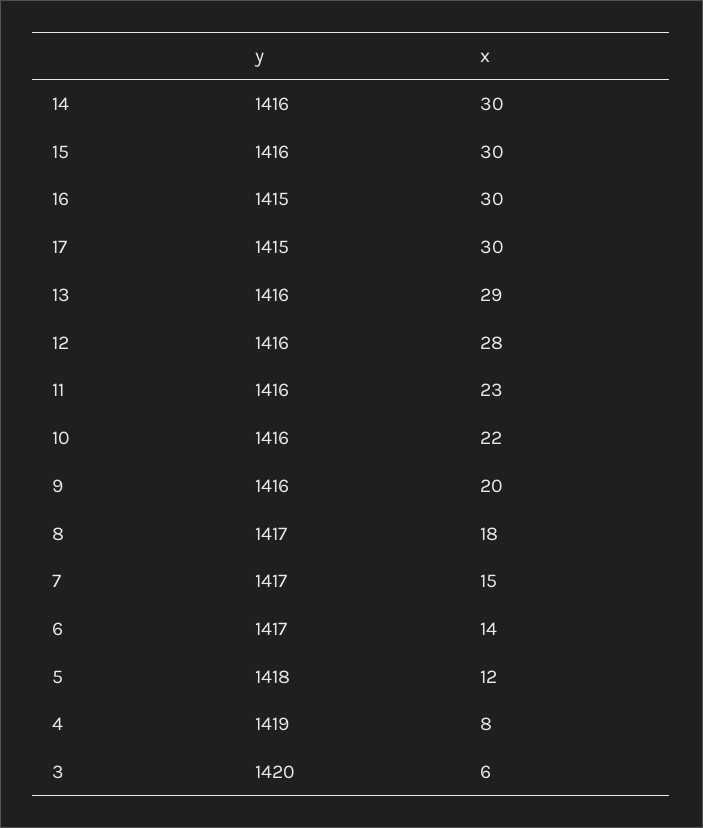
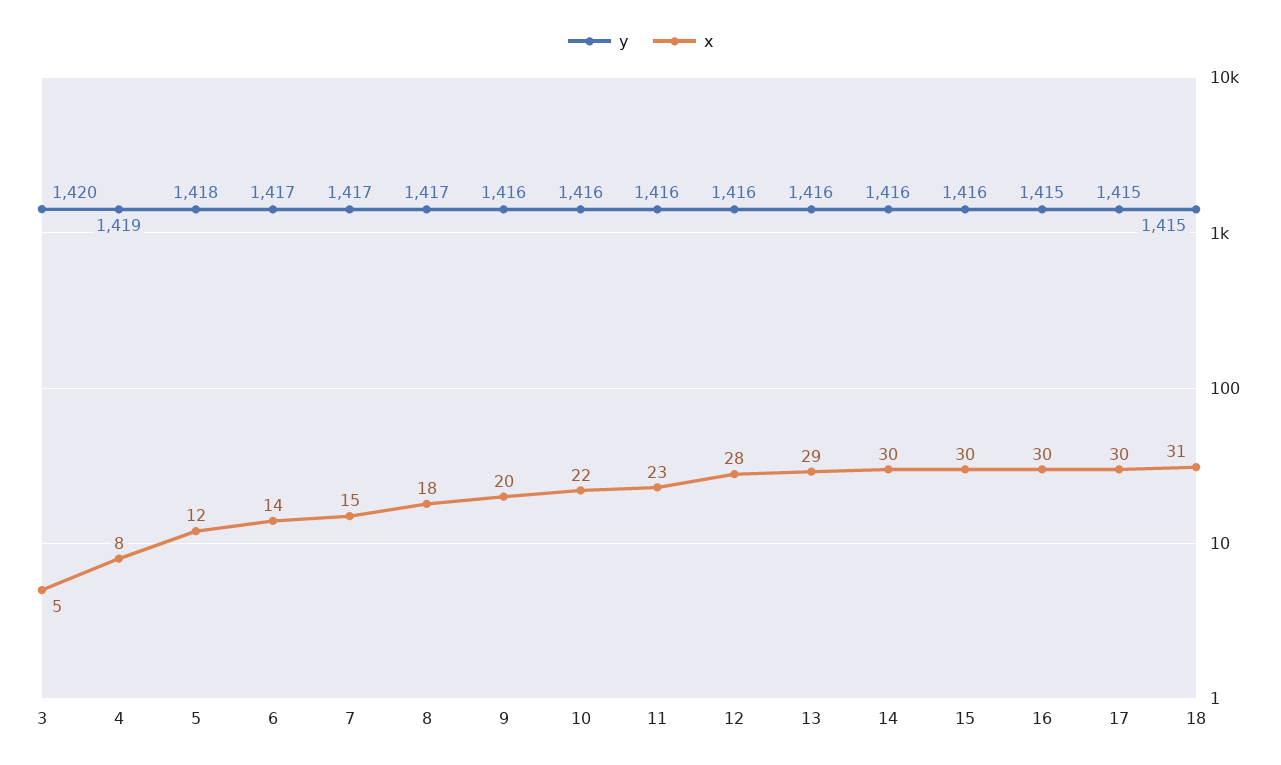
  {
    "y": {
      "14": 1416,
      "15": 1416,
      "16": 1415,
      "17": 1415,
      "13": 1416,
      "12": 1416,
      "11": 1416,
      "10": 1416,
      "9": 1416,
      "8": 1417,
      "7": 1417,
      "6": 1417,
      "5": 1418,
      "4": 1419,
-     "3": 1420
+     "3": 1420,
+     "18": 1415
    },
    "x": {
      "14": 30,
      "15": 30,
      "16": 30,
      "17": 30,
      "13": 29,
      "12": 28,
      "11": 23,
      "10": 22,
      "9": 20,
      "8": 18,
      "7": 15,
      "6": 14,
      "5": 12,
      "4": 8,
-     "3": 6
+     "3": 5,
+     "18": 31
    }
  }

